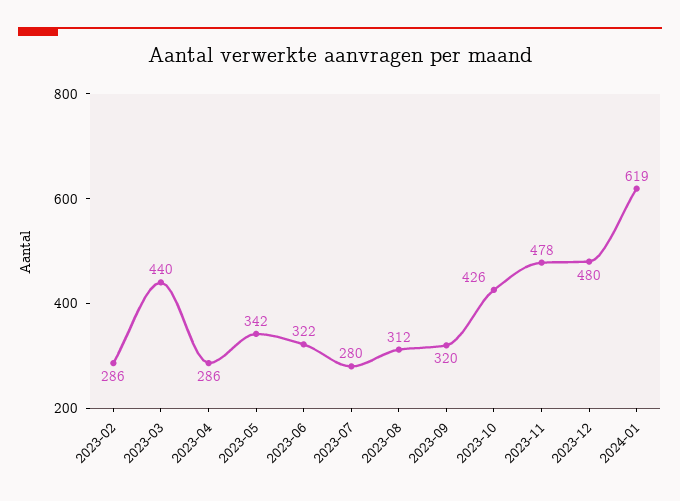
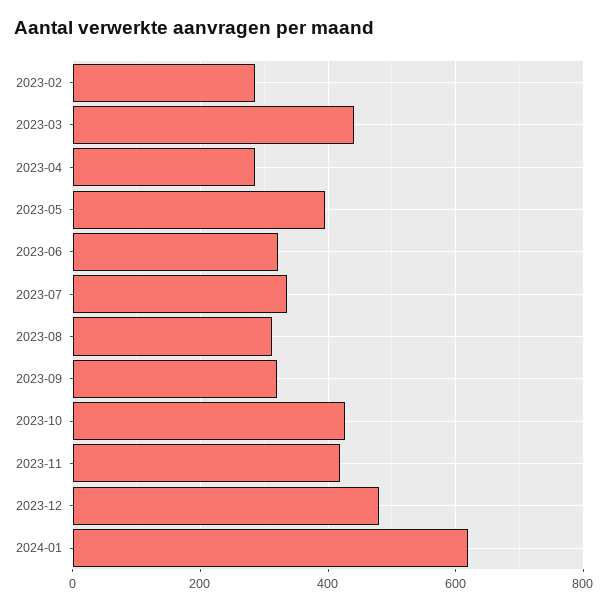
  {
    "2023-02": 286,
    "2023-03": 440,
    "2023-04": 286,
-   "2023-05": 342,
+   "2023-05": 400,
    "2023-06": 322,
-   "2023-07": 280,
+   "2023-07": 340,
    "2023-08": 312,
    "2023-09": 320,
    "2023-10": 426,
-   "2023-11": 478,
+   "2023-11": 420,
    "2023-12": 480,
    "2024-01": 619
  }

